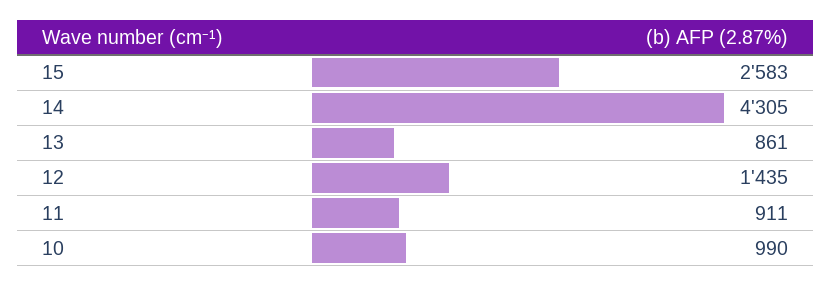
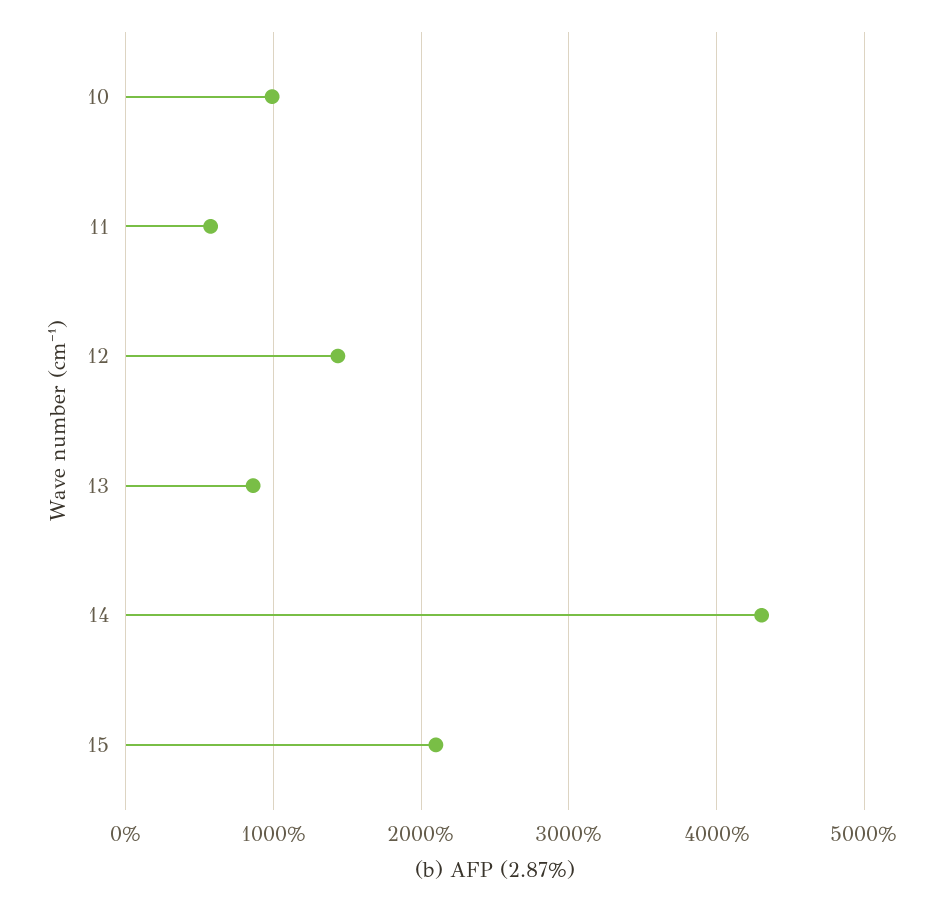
  {
-   "15": 2583,
+   "15": 2100,
    "14": 4305,
    "13": 861,
    "12": 1435,
-   "11": 911,
+   "11": 600,
    "10": 990
  }

